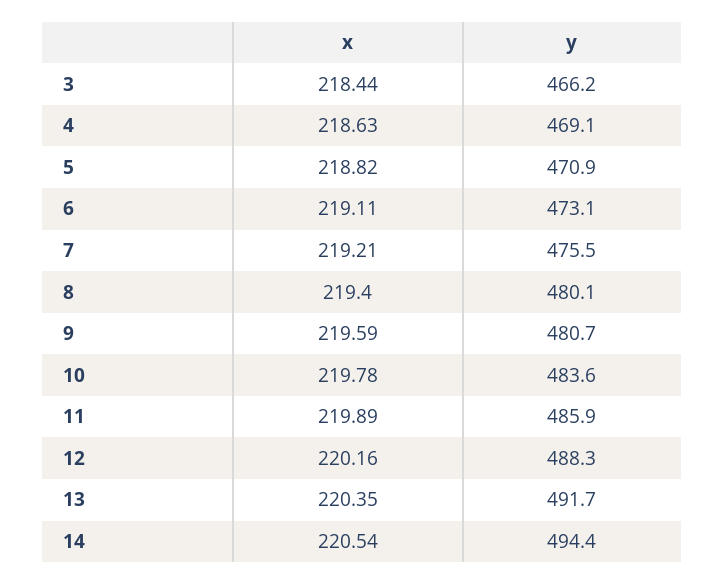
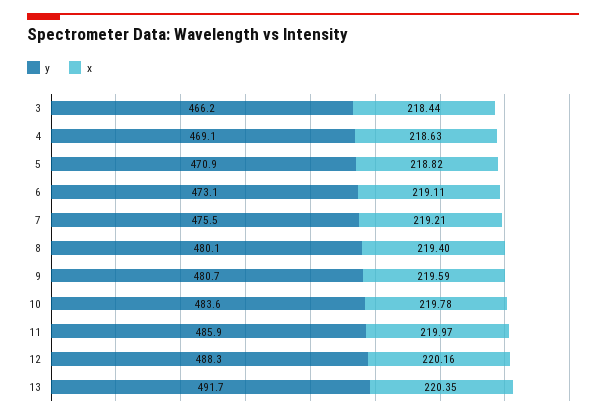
  {
    "x": {
      "3": 218.44,
      "4": 218.63,
      "5": 218.82,
      "6": 219.11,
      "7": 219.21,
      "8": 219.4,
      "9": 219.59,
      "10": 219.78,
-     "11": 219.89,
+     "11": 219.97,
      "12": 220.16,
-     "13": 220.35,
+     "13": 220.35
-     "14": 220.54
    },
    "y": {
      "3": 466.2,
      "4": 469.1,
      "5": 470.9,
      "6": 473.1,
      "7": 475.5,
      "8": 480.1,
      "9": 480.7,
      "10": 483.6,
      "11": 485.9,
      "12": 488.3,
-     "13": 491.7,
+     "13": 491.7
-     "14": 494.4
    }
  }

